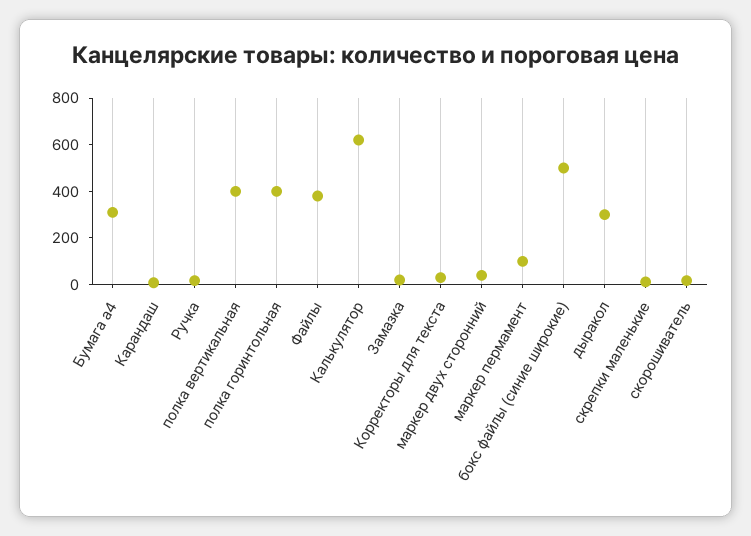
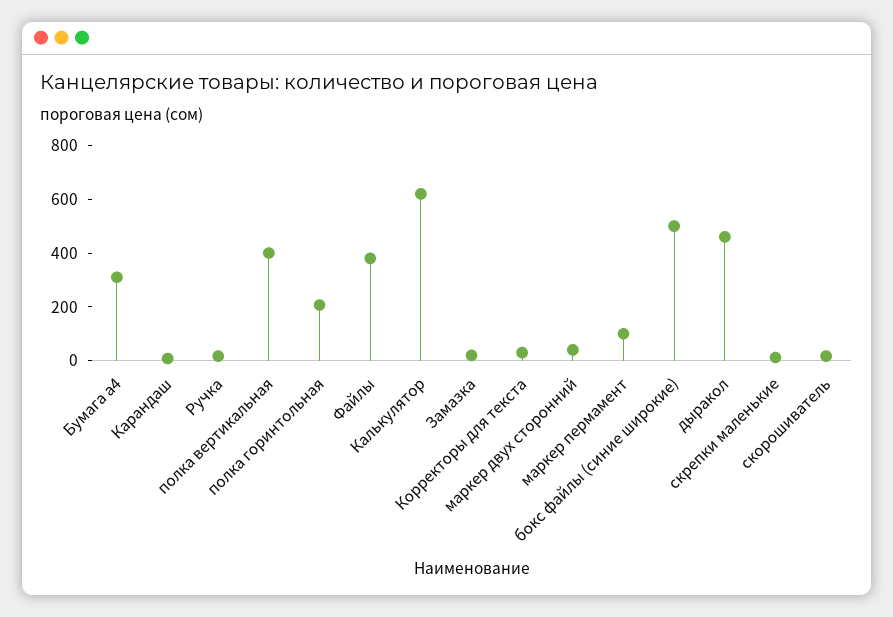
  {
    "Бумага а4": 300,
    "Карандаш": 0,
    "Ручка": 0,
    "полка вертикальная": 400,
-   "полка горинтольная": 400,
+   "полка горинтольная": 200,
    "Файлы": 400,
    "Калькулятор": 600,
    "Замазка": 0,
    "Корректоры для текста": 50,
    "маркер двух сторонний": 50,
    "маркер пермамент": 100,
    "бокс файлы (синие широкие)": 500,
-   "дыракол": 300,
+   "дыракол": 450,
    "скрепки маленькие": 0,
    "скорошиватель": 0
  }

